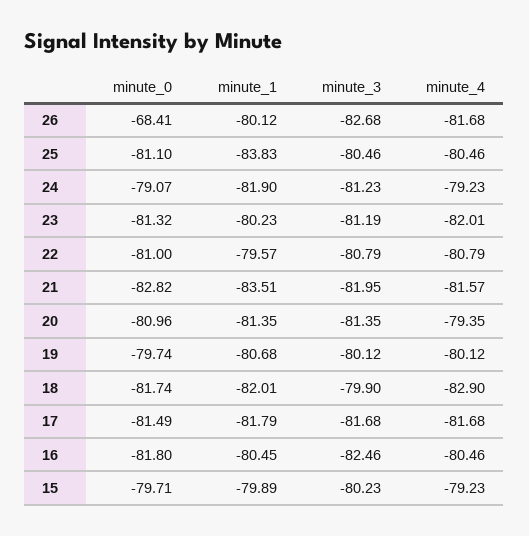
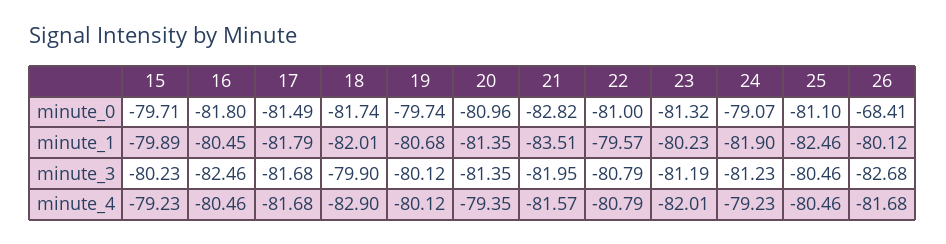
  {
    "minute_0": {
      "26": -68.41,
      "25": -81.1,
      "24": -79.07,
      "23": -81.32,
      "22": -81,
      "21": -82.82,
      "20": -80.96,
      "19": -79.74,
      "18": -81.74,
      "17": -81.49,
      "16": -81.8,
      "15": -79.71
    },
    "minute_1": {
      "26": -80.12,
-     "25": -83.83,
+     "25": -82.46,
      "24": -81.9,
      "23": -80.23,
      "22": -79.57,
      "21": -83.51,
      "20": -81.35,
      "19": -80.68,
      "18": -82.01,
      "17": -81.79,
      "16": -80.45,
      "15": -79.89
    },
    "minute_3": {
      "26": -82.68,
      "25": -80.46,
      "24": -81.23,
      "23": -81.19,
      "22": -80.79,
      "21": -81.95,
      "20": -81.35,
      "19": -80.12,
      "18": -79.9,
      "17": -81.68,
      "16": -82.46,
      "15": -80.23
    },
    "minute_4": {
      "26": -81.68,
      "25": -80.46,
      "24": -79.23,
      "23": -82.01,
      "22": -80.79,
      "21": -81.57,
      "20": -79.35,
      "19": -80.12,
      "18": -82.9,
      "17": -81.68,
      "16": -80.46,
      "15": -79.23
    }
  }

